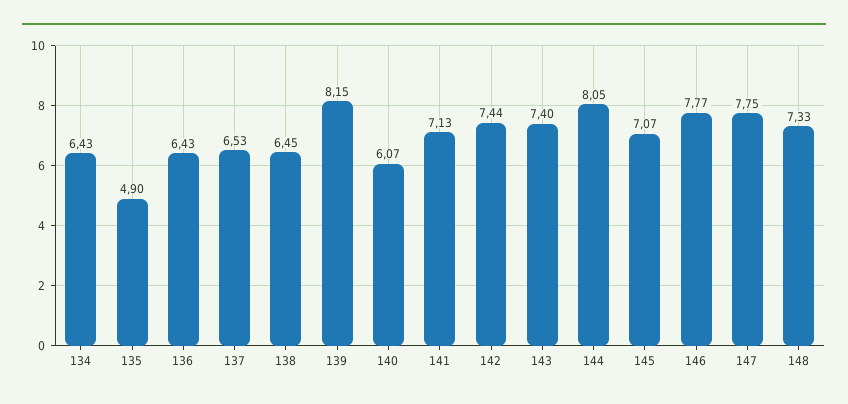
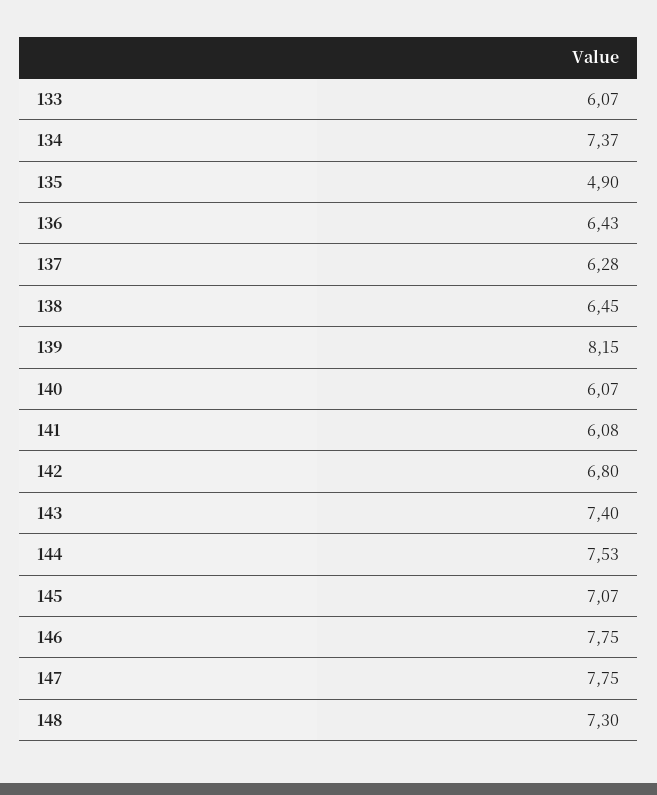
  {
-   "134": 6.43,
+   "134": 7.37,
    "135": 4.9,
    "136": 6.43,
-   "137": 6.53,
+   "137": 6.28,
    "138": 6.45,
    "139": 8.15,
    "140": 6.07,
-   "141": 7.13,
+   "141": 6.08,
-   "142": 7.44,
+   "142": 6.8,
    "143": 7.4,
-   "144": 8.05,
+   "144": 7.53,
    "145": 7.07,
-   "146": 7.77,
+   "146": 7.75,
    "147": 7.75,
-   "148": 7.33
+   "148": 7.3,
+   "133": 6.07
  }

